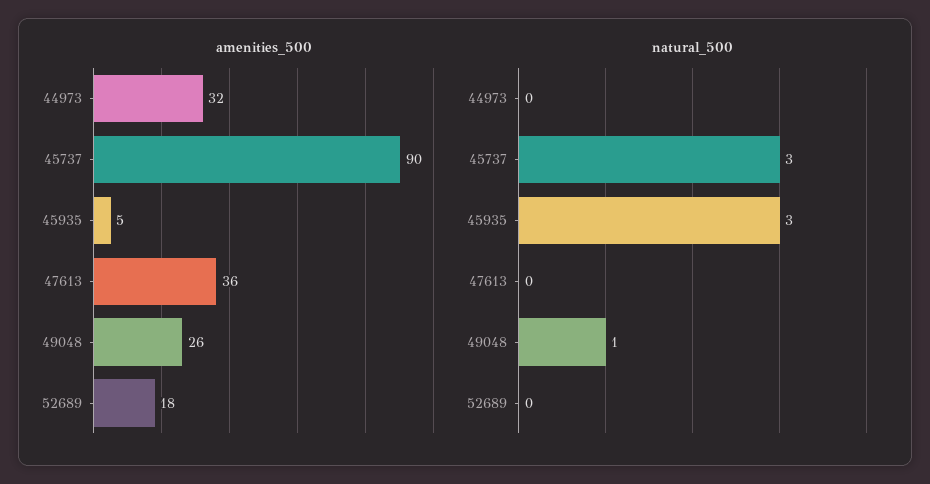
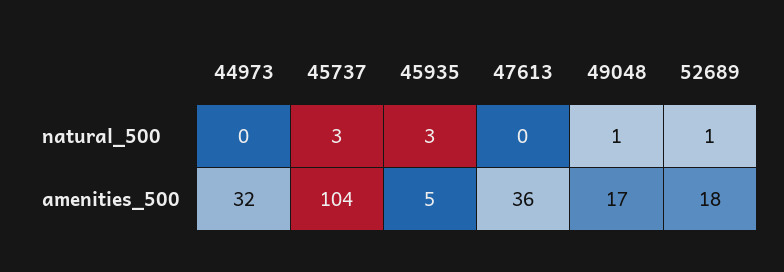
  {
    "amenities_500": {
      "44973": 32,
-     "45737": 90,
+     "45737": 104,
      "45935": 5,
      "47613": 36,
-     "49048": 26,
+     "49048": 17,
      "52689": 18
    },
    "natural_500": {
      "44973": 0,
      "45737": 3,
      "45935": 3,
      "47613": 0,
      "49048": 1,
-     "52689": 0
+     "52689": 1
    }
  }

